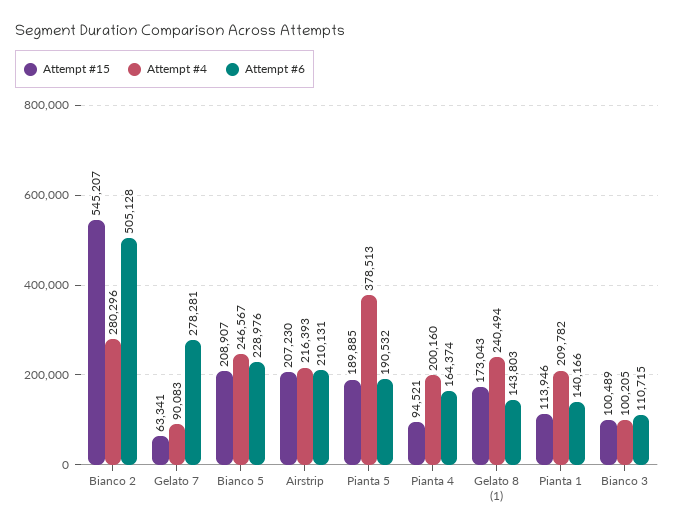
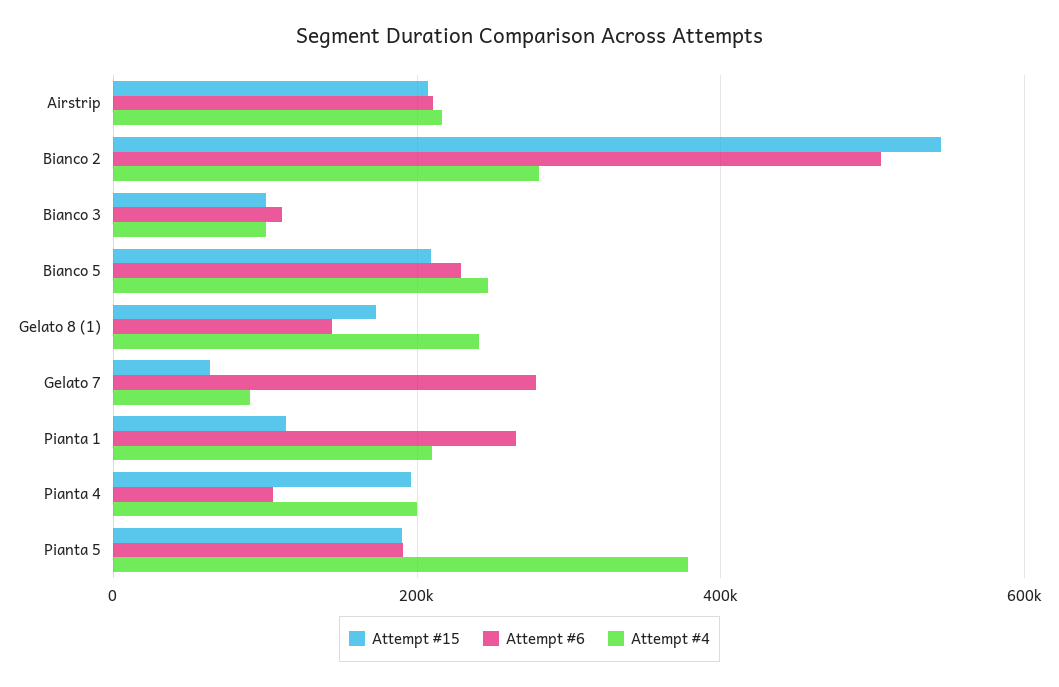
  {
    "Attempt #15": {
      "Bianco 2": 545207,
      "Gelato 7": 63341,
      "Bianco 5": 208907,
      "Airstrip": 207230,
      "Pianta 5": 189885,
-     "Pianta 4": 94521,
+     "Pianta 4": 200000,
      "Gelato 8 (1)": 173043,
      "Pianta 1": 113946,
      "Bianco 3": 100489
    },
    "Attempt #4": {
      "Bianco 2": 280296,
      "Gelato 7": 90083,
      "Bianco 5": 246567,
      "Airstrip": 216393,
      "Pianta 5": 378513,
      "Pianta 4": 200160,
      "Gelato 8 (1)": 240494,
      "Pianta 1": 209782,
      "Bianco 3": 100205
    },
    "Attempt #6": {
      "Bianco 2": 505128,
      "Gelato 7": 278281,
      "Bianco 5": 228976,
      "Airstrip": 210131,
      "Pianta 5": 190532,
-     "Pianta 4": 164374,
+     "Pianta 4": 100000,
      "Gelato 8 (1)": 143803,
-     "Pianta 1": 140166,
+     "Pianta 1": 260000,
      "Bianco 3": 110715
    }
  }

